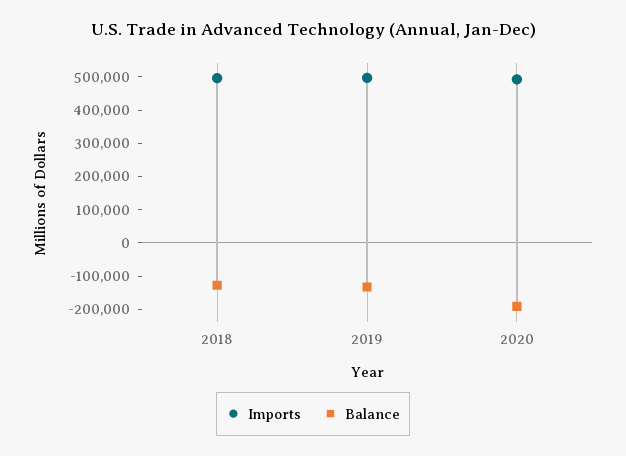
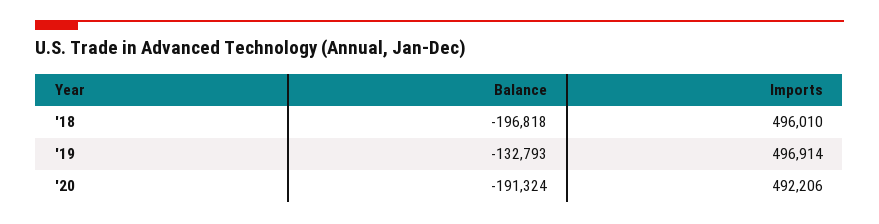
  {
    "Imports": {
      "2018": 496010,
      "2019": 496914,
      "2020": 492206
    },
    "Balance": {
-     "2018": -125000,
+     "2018": -196818,
      "2019": -132793,
      "2020": -191324
    }
  }

